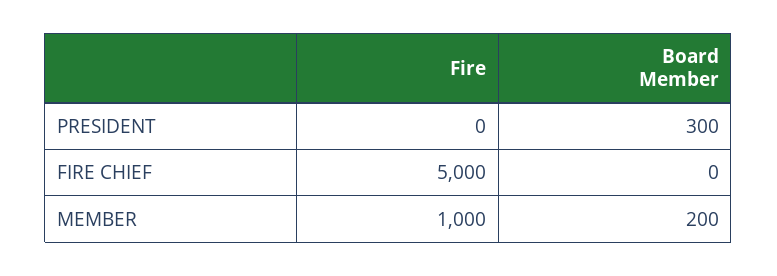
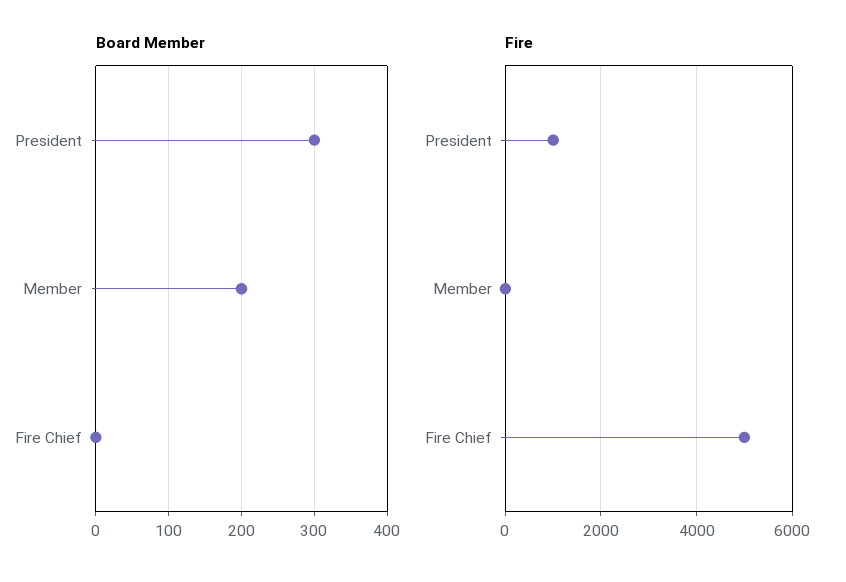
  {
    "Fire": {
-     "PRESIDENT": 0,
+     "PRESIDENT": 1000,
      "FIRE CHIEF": 5000,
-     "MEMBER": 1000
+     "MEMBER": 0
    },
    "Board Member": {
      "PRESIDENT": 300,
      "FIRE CHIEF": 0,
      "MEMBER": 200
    }
  }

